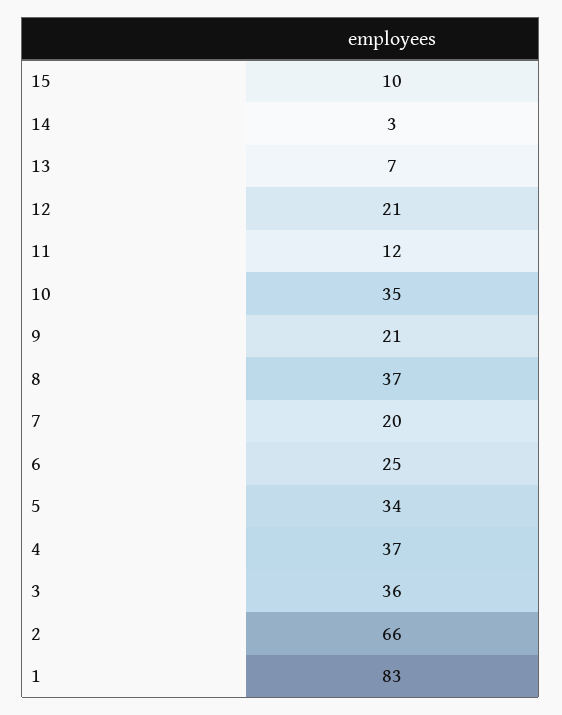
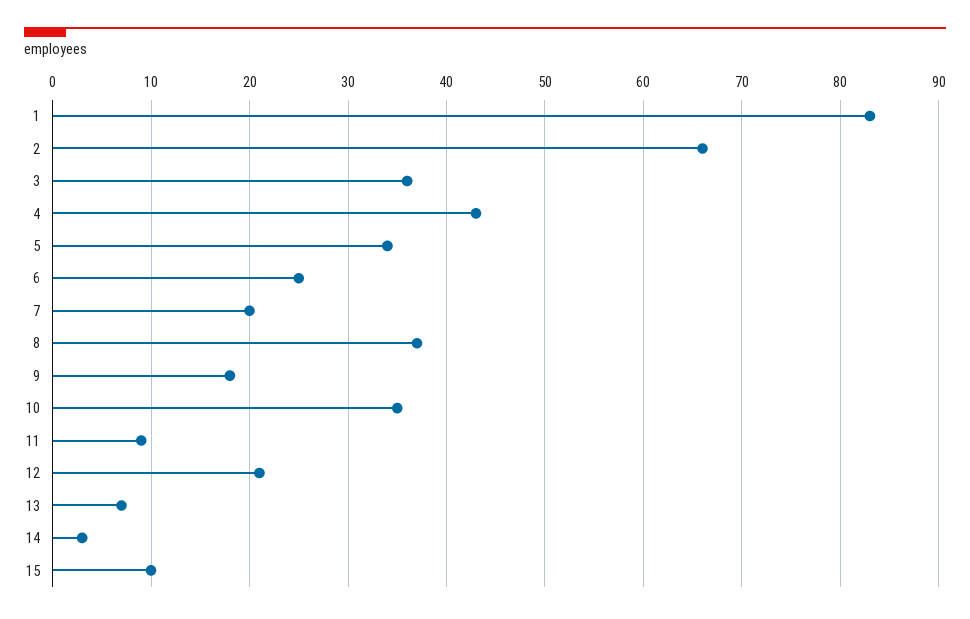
  {
    "15": 10,
    "14": 3,
    "13": 7,
    "12": 21,
-   "11": 12,
+   "11": 9,
    "10": 35,
-   "9": 21,
+   "9": 18,
    "8": 37,
    "7": 20,
    "6": 25,
    "5": 34,
-   "4": 37,
+   "4": 43,
    "3": 36,
    "2": 66,
    "1": 83
  }

